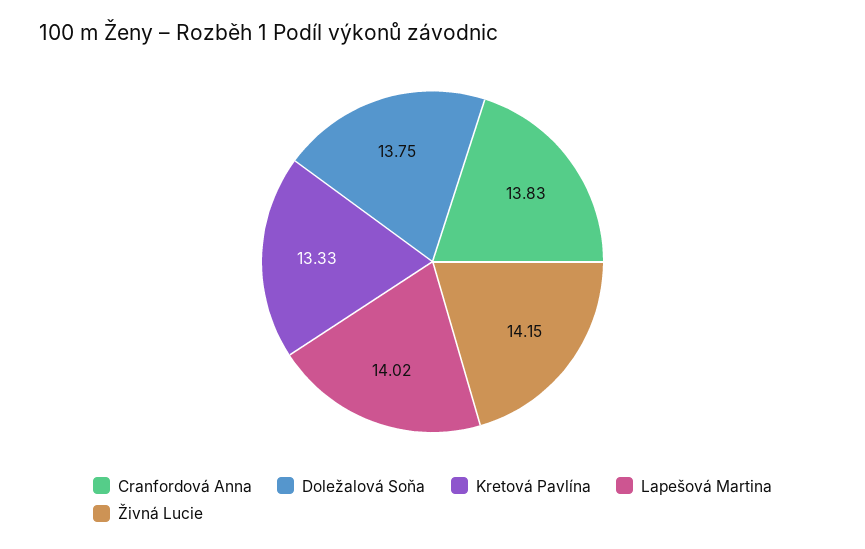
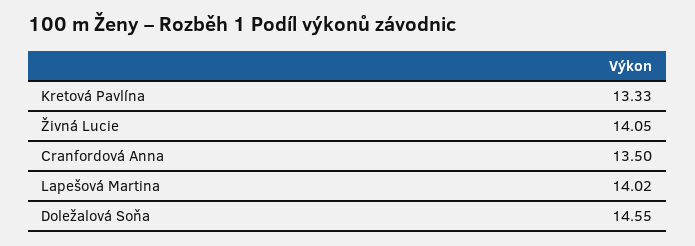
  {
-   "Cranfordová Anna": 13.83,
+   "Cranfordová Anna": 13.5,
-   "Doležalová Soňa": 13.75,
+   "Doležalová Soňa": 14.55,
    "Kretová Pavlína": 13.33,
    "Lapešová Martina": 14.02,
-   "Živná Lucie": 14.15
+   "Živná Lucie": 14.05
  }

